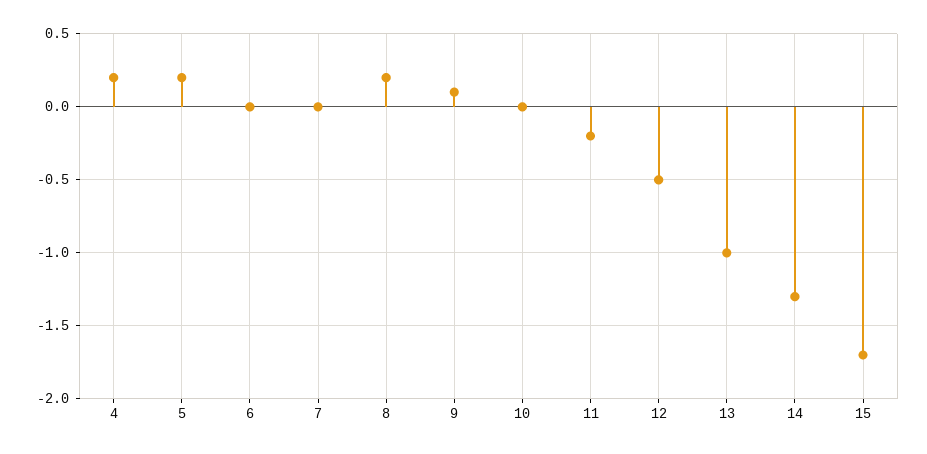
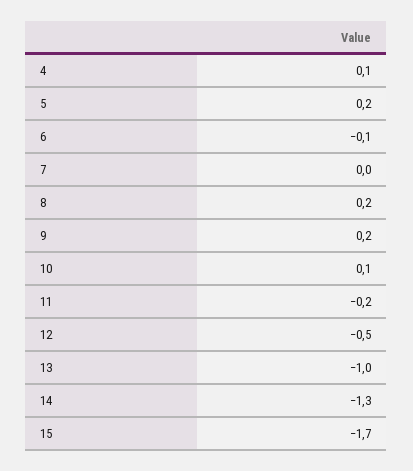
  {
-   "4": 0.2,
+   "4": 0.1,
    "5": 0.2,
-   "6": 0,
+   "6": -0.1,
    "7": 0,
    "8": 0.2,
-   "9": 0.1,
+   "9": 0.2,
-   "10": 0,
+   "10": 0.1,
    "11": -0.2,
    "12": -0.5,
    "13": -1,
    "14": -1.3,
    "15": -1.7
  }

